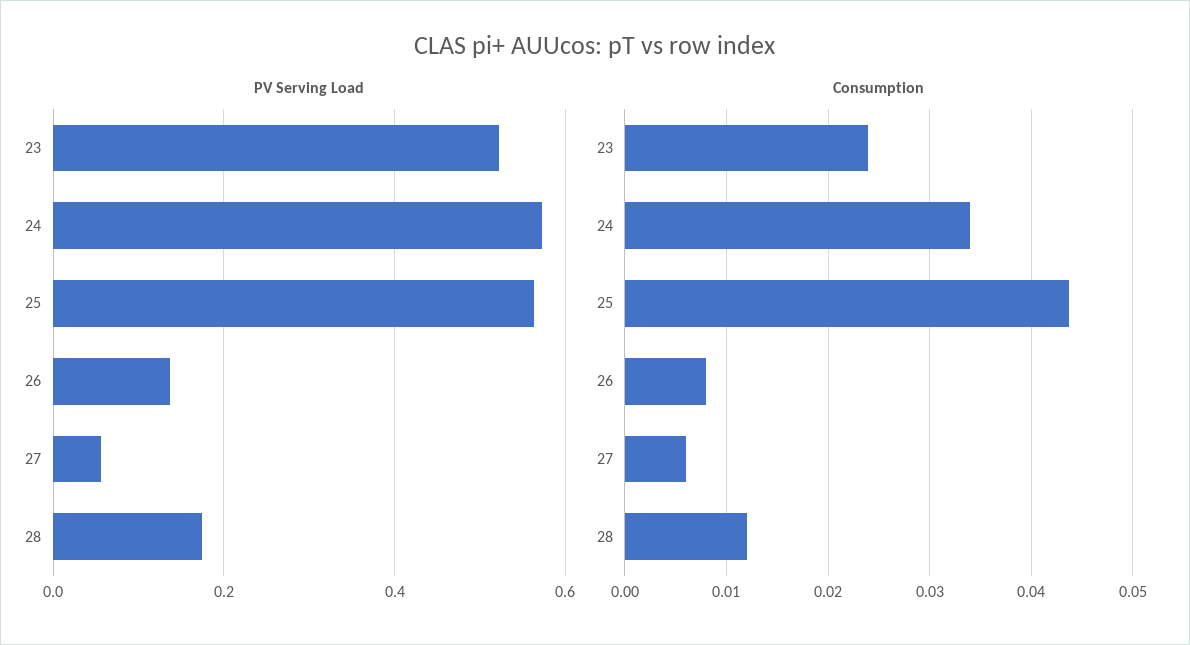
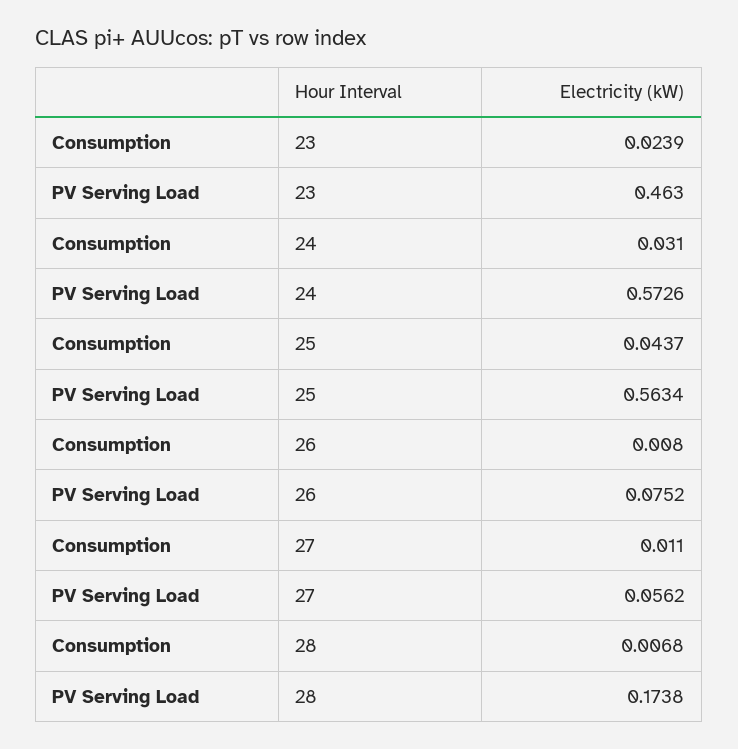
  {
    "PV Serving Load": {
-     "23": 0.52,
+     "23": 0.463,
      "24": 0.5726,
      "25": 0.5634,
-     "26": 0.14,
+     "26": 0.0752,
      "27": 0.0562,
      "28": 0.1738
    },
    "Consumption": {
      "23": 0.0239,
-     "24": 0.034,
+     "24": 0.031,
      "25": 0.0437,
      "26": 0.008,
-     "27": 0.006,
+     "27": 0.011,
-     "28": 0.012
+     "28": 0.0068
    }
  }

